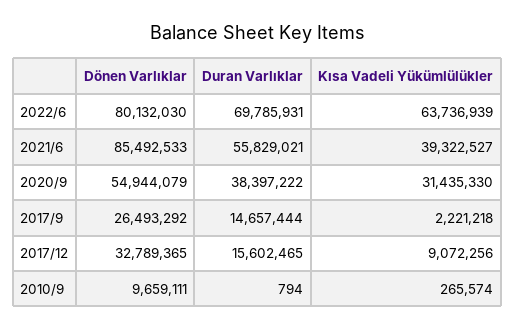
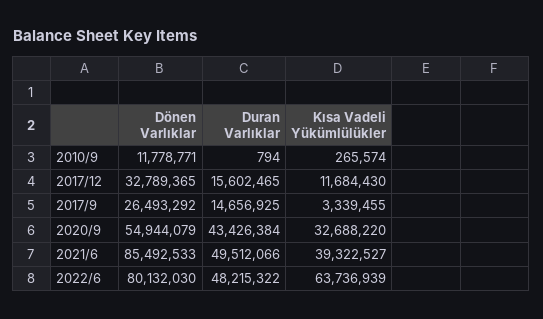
  {
    "Dönen Varlıklar": {
      "2022/6": 80132030,
      "2021/6": 85492533,
      "2020/9": 54944079,
      "2017/9": 26493292,
      "2017/12": 32789365,
-     "2010/9": 9659111
+     "2010/9": 11778771
    },
    "Duran Varlıklar": {
-     "2022/6": 69785931,
+     "2022/6": 48215322,
-     "2021/6": 55829021,
+     "2021/6": 49512066,
-     "2020/9": 38397222,
+     "2020/9": 43426384,
-     "2017/9": 14657444,
+     "2017/9": 14656925,
      "2017/12": 15602465,
      "2010/9": 794
    },
    "Kısa Vadeli Yükümlülükler": {
      "2022/6": 63736939,
      "2021/6": 39322527,
-     "2020/9": 31435330,
+     "2020/9": 32688220,
-     "2017/9": 2221218,
+     "2017/9": 3339455,
-     "2017/12": 9072256,
+     "2017/12": 11684430,
      "2010/9": 265574
    }
  }

